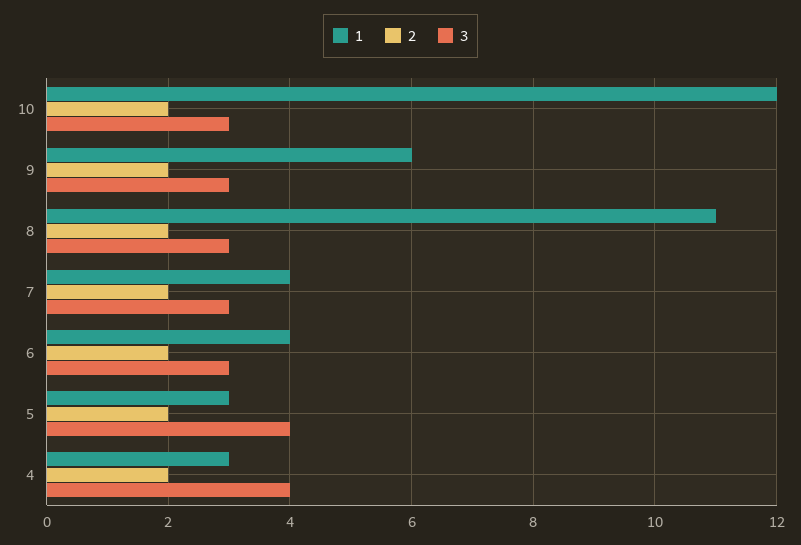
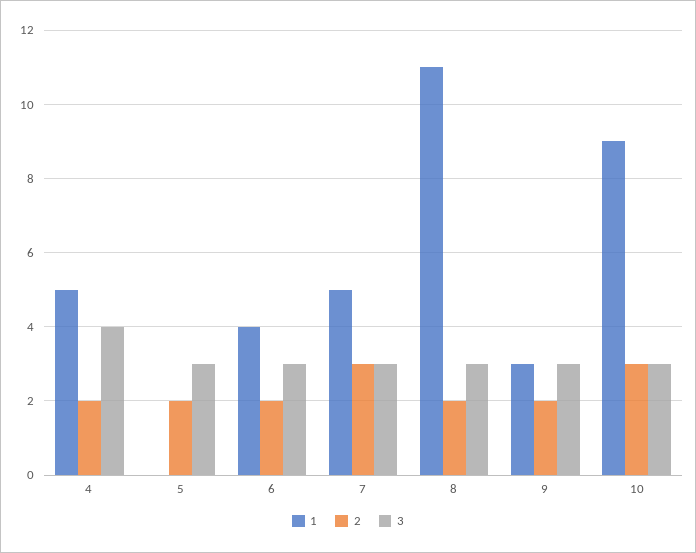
  {
    "1": {
-     "10": 12,
+     "10": 9,
-     "9": 6,
+     "9": 3,
      "8": 11,
-     "7": 4,
+     "7": 5,
      "6": 4,
-     "5": 3,
+     "5": 0,
-     "4": 3
+     "4": 5
    },
    "2": {
-     "10": 2,
+     "10": 3,
      "9": 2,
      "8": 2,
-     "7": 2,
+     "7": 3,
      "6": 2,
      "5": 2,
      "4": 2
    },
    "3": {
      "10": 3,
      "9": 3,
      "8": 3,
      "7": 3,
      "6": 3,
-     "5": 4,
+     "5": 3,
      "4": 4
    }
  }

